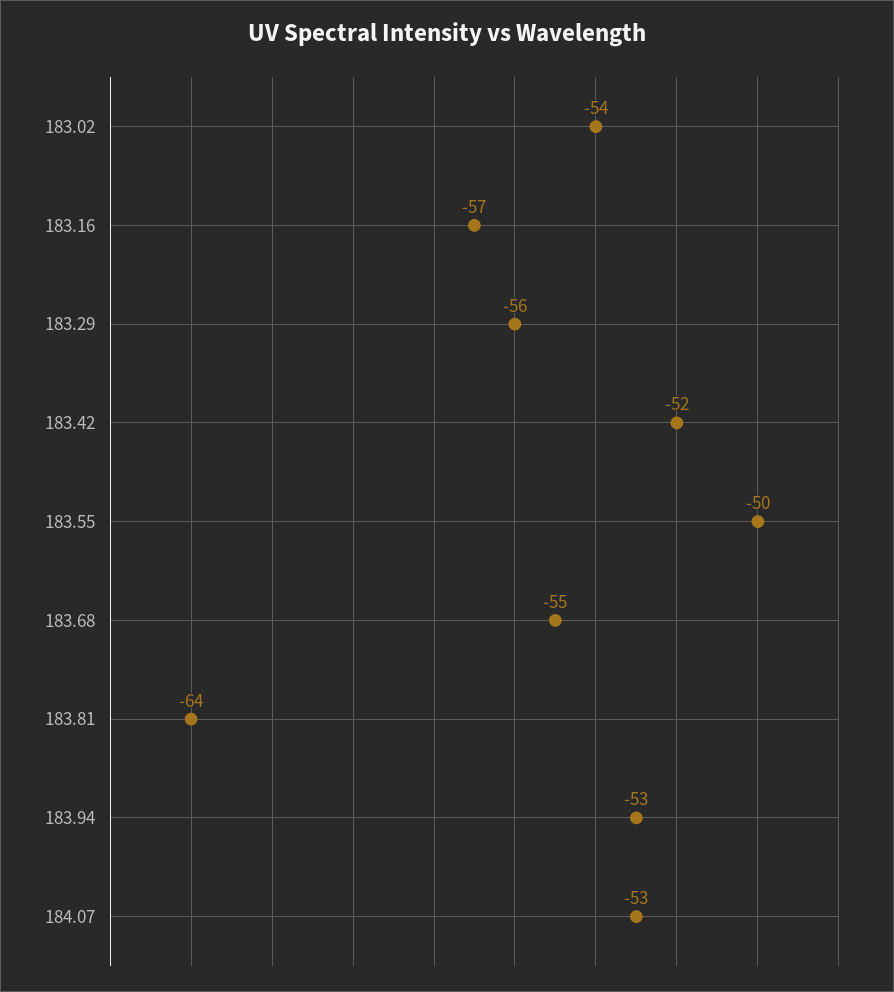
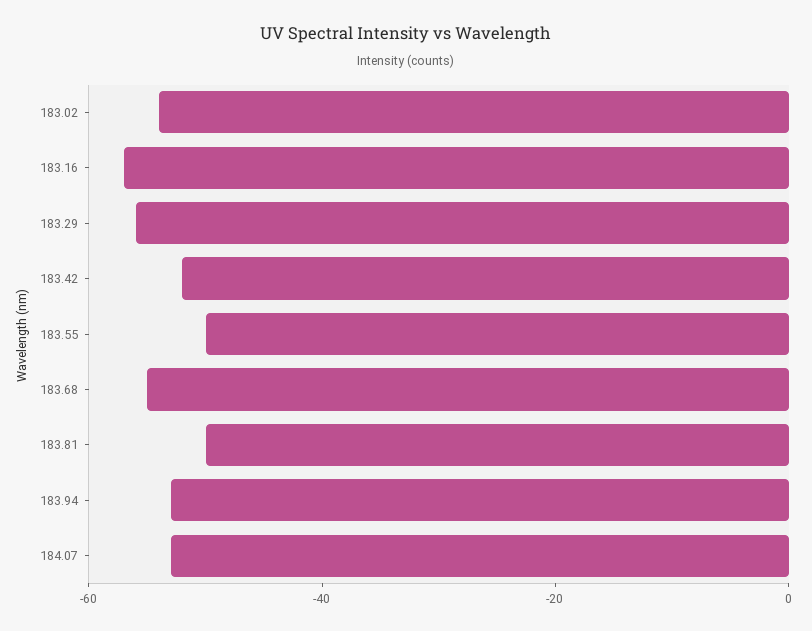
  {
    "183.02": -54,
    "183.16": -57,
    "183.29": -56,
    "183.42": -52,
    "183.55": -50,
    "183.68": -55,
-   "183.81": -64,
+   "183.81": -50,
    "183.94": -53,
    "184.07": -53
  }

